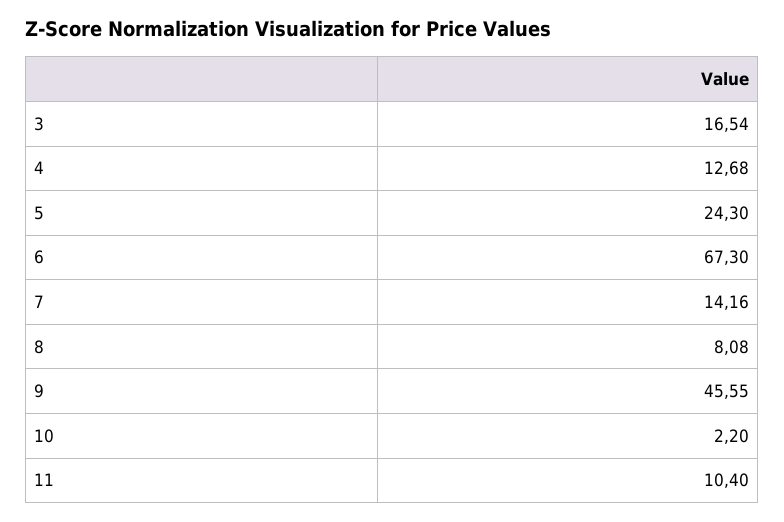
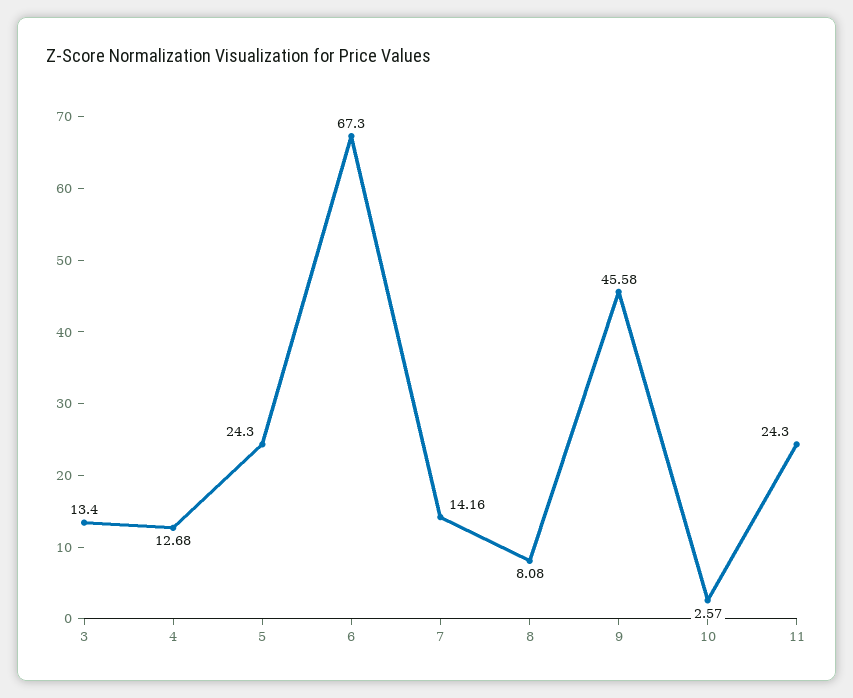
  {
-   "3": 16.54,
+   "3": 13.4,
    "4": 12.68,
    "5": 24.3,
    "6": 67.3,
    "7": 14.16,
    "8": 8.08,
-   "9": 45.55,
+   "9": 45.58,
-   "10": 2.2,
+   "10": 2.57,
-   "11": 10.4
+   "11": 24.3
  }

